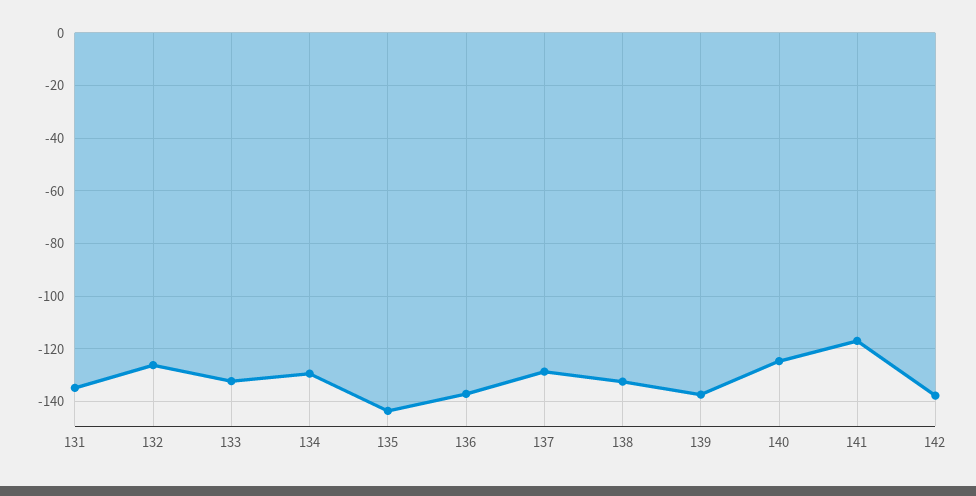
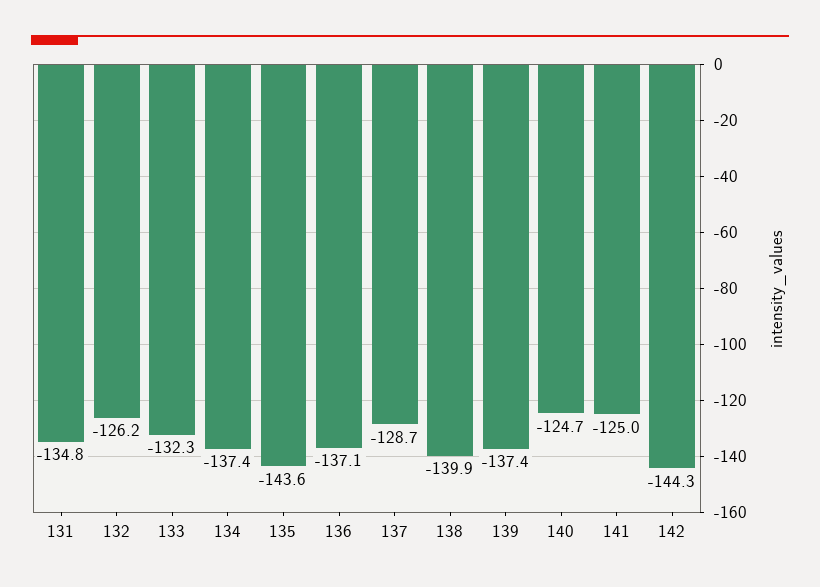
  {
    "131": -134.8,
    "132": -126.2,
    "133": -132.3,
-   "134": -130,
+   "134": -137.4,
    "135": -143.6,
    "136": -137.1,
    "137": -128.7,
-   "138": -132.5,
+   "138": -139.9,
    "139": -137.4,
    "140": -124.7,
-   "141": -117.5,
+   "141": -125,
-   "142": -137.5
+   "142": -144.3
  }

